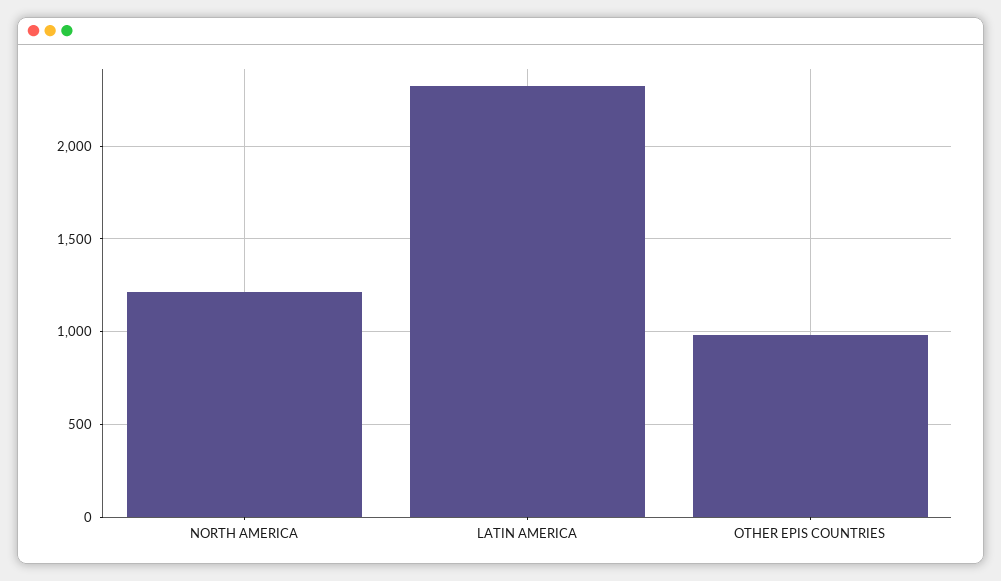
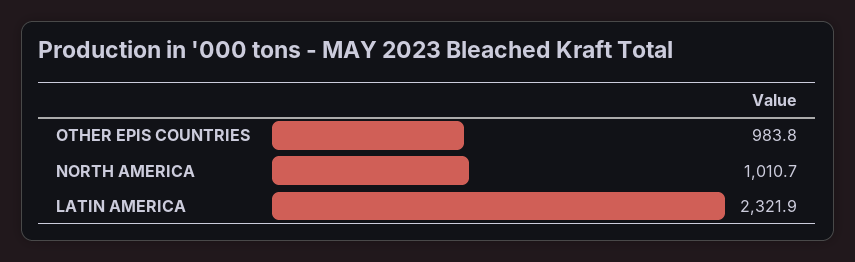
  {
-   "NORTH AMERICA": 1200,
+   "NORTH AMERICA": 1010.7,
    "LATIN AMERICA": 2321.9,
    "OTHER EPIS COUNTRIES": 983.8
  }

